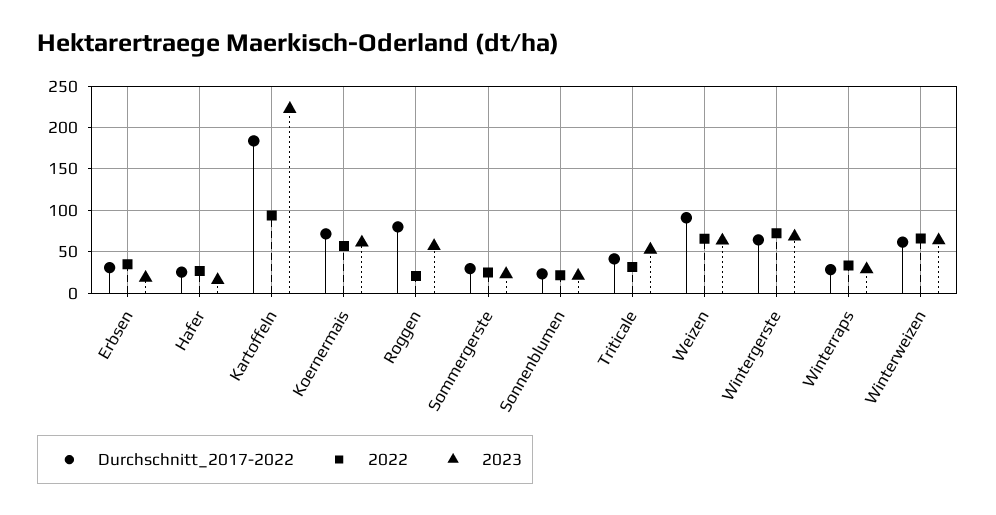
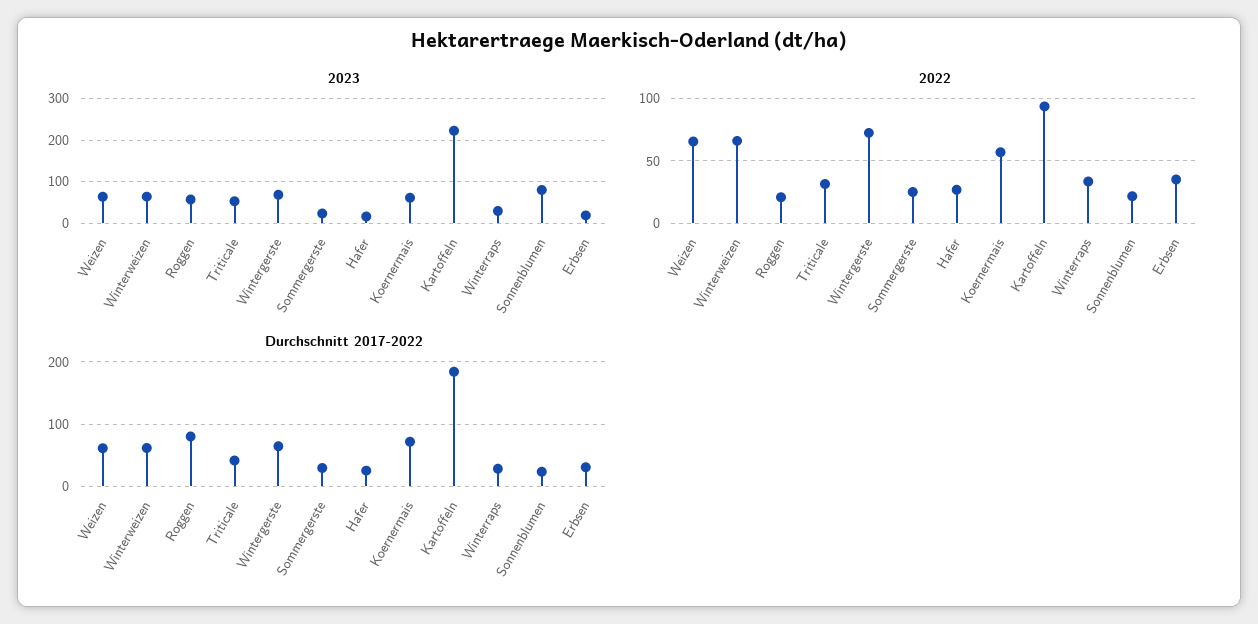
  {
    "Durchschnitt_2017-2022": {
      "Erbsen": 30,
      "Hafer": 30,
      "Kartoffeln": 180,
      "Koernermais": 70,
      "Roggen": 80,
      "Sommergerste": 30,
      "Sonnenblumen": 20,
      "Triticale": 40,
-     "Weizen": 90,
+     "Weizen": 60,
      "Wintergerste": 60,
      "Winterraps": 30,
      "Winterweizen": 60
    },
    "2022": {
      "Erbsen": 35,
      "Hafer": 25,
      "Kartoffeln": 95,
      "Koernermais": 55,
      "Roggen": 20,
      "Sommergerste": 25,
      "Sonnenblumen": 20,
      "Triticale": 30,
      "Weizen": 65,
      "Wintergerste": 70,
      "Winterraps": 35,
      "Winterweizen": 65
    },
    "2023": {
      "Erbsen": 20,
      "Hafer": 20,
      "Kartoffeln": 220,
      "Koernermais": 60,
      "Roggen": 60,
      "Sommergerste": 20,
-     "Sonnenblumen": 20,
+     "Sonnenblumen": 80,
      "Triticale": 50,
      "Weizen": 60,
      "Wintergerste": 70,
      "Winterraps": 30,
      "Winterweizen": 60
    }
  }

